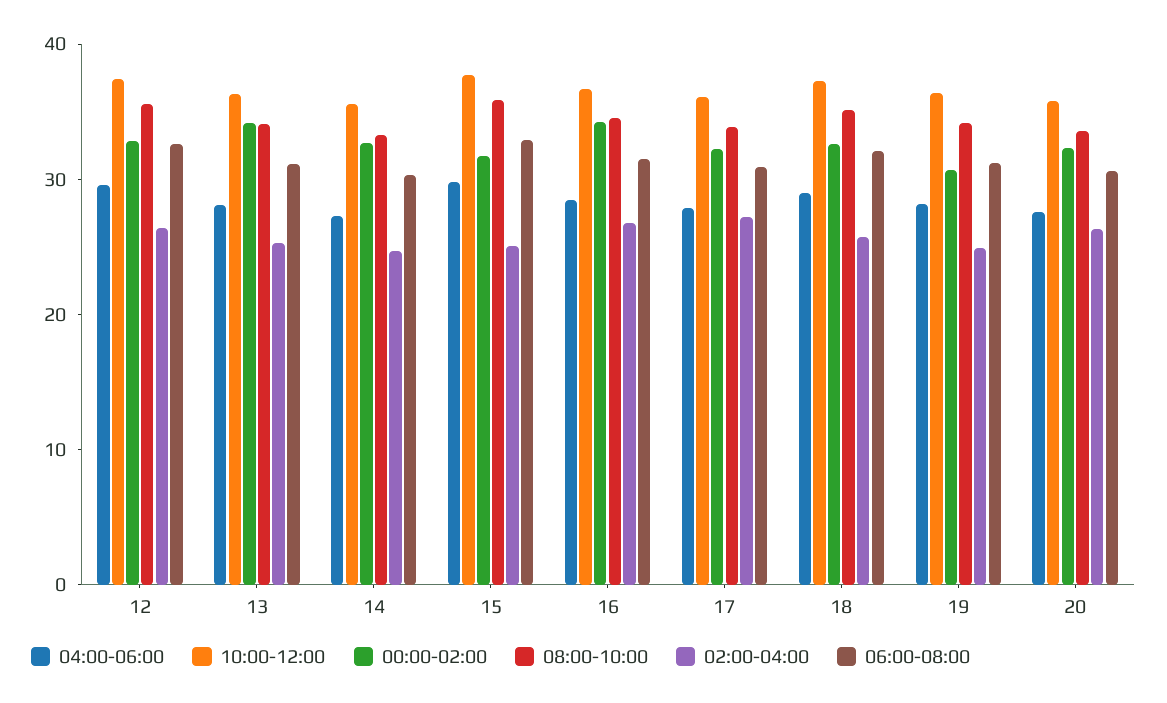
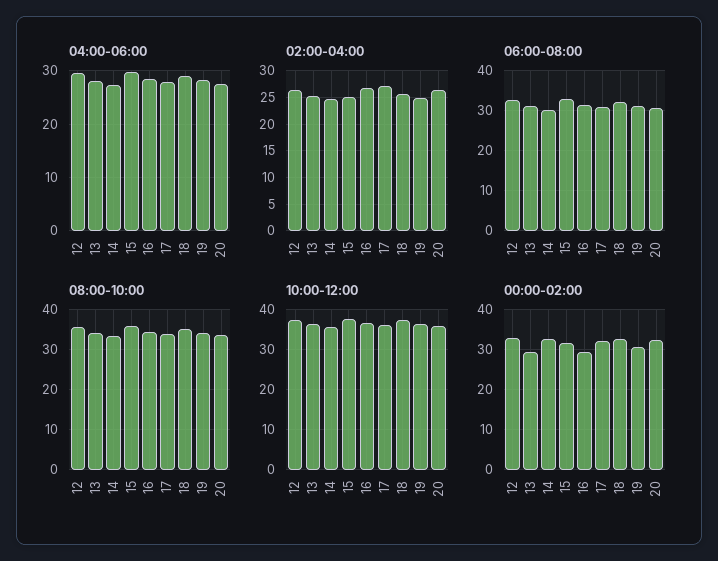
  {
    "04:00-06:00": {
      "12": 30,
      "13": 28,
      "14": 28,
      "15": 30,
      "16": 28,
      "17": 28,
      "18": 30,
      "19": 28,
      "20": 28
    },
    "10:00-12:00": {
      "12": 38,
      "13": 36,
      "14": 36,
      "15": 38,
      "16": 36,
      "17": 36,
      "18": 38,
      "19": 36,
      "20": 36
    },
    "00:00-02:00": {
      "12": 32,
-     "13": 34,
+     "13": 30,
      "14": 32,
      "15": 32,
-     "16": 34,
+     "16": 30,
      "17": 32,
      "18": 32,
      "19": 30,
      "20": 32
    },
    "08:00-10:00": {
      "12": 36,
      "13": 34,
      "14": 34,
      "15": 36,
      "16": 34,
      "17": 34,
      "18": 36,
      "19": 34,
      "20": 34
    },
    "02:00-04:00": {
      "12": 26,
      "13": 26,
      "14": 24,
      "15": 26,
      "16": 26,
      "17": 28,
      "18": 26,
      "19": 24,
      "20": 26
    },
    "06:00-08:00": {
      "12": 32,
      "13": 32,
      "14": 30,
      "15": 32,
      "16": 32,
      "17": 30,
      "18": 32,
      "19": 32,
      "20": 30
    }
  }

